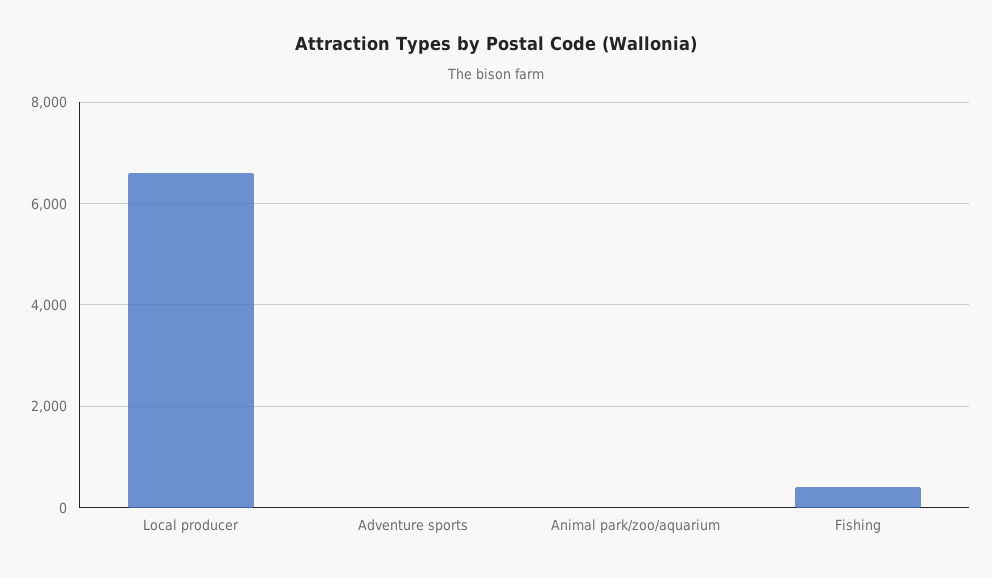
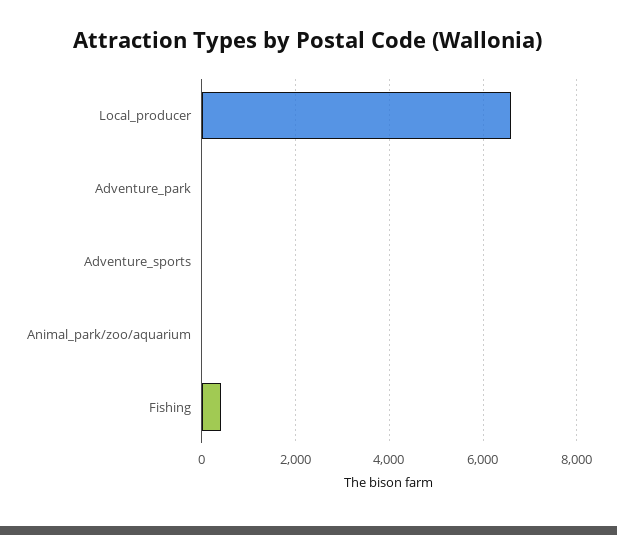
  {
    "Local producer": 6600,
    "Adventure sports": 0,
    "Animal park/zoo/aquarium": 0,
-   "Fishing": 400
+   "Fishing": 400,
+   "Adventure_park": 0
  }

